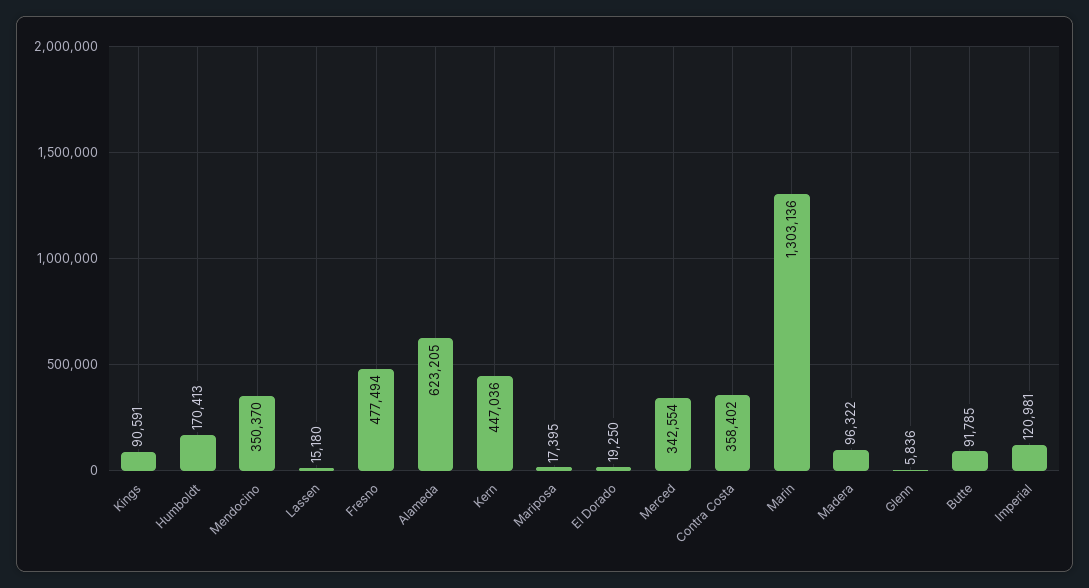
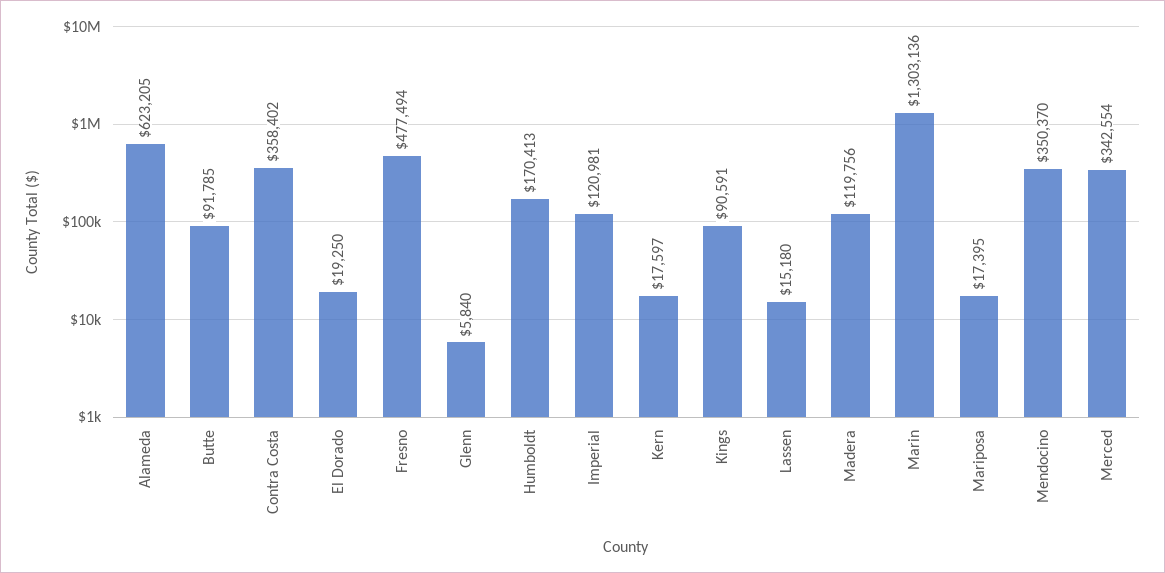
  {
    "Kings": 90591,
    "Humboldt": 170413,
    "Mendocino": 350370,
    "Lassen": 15180,
    "Fresno": 477494,
    "Alameda": 623205,
-   "Kern": 447036,
+   "Kern": 17597,
    "Mariposa": 17395,
    "El Dorado": 19250,
    "Merced": 342554,
    "Contra Costa": 358402,
    "Marin": 1303136,
-   "Madera": 96322,
+   "Madera": 119756,
-   "Glenn": 5836,
+   "Glenn": 5840,
    "Butte": 91785,
    "Imperial": 120981
  }

